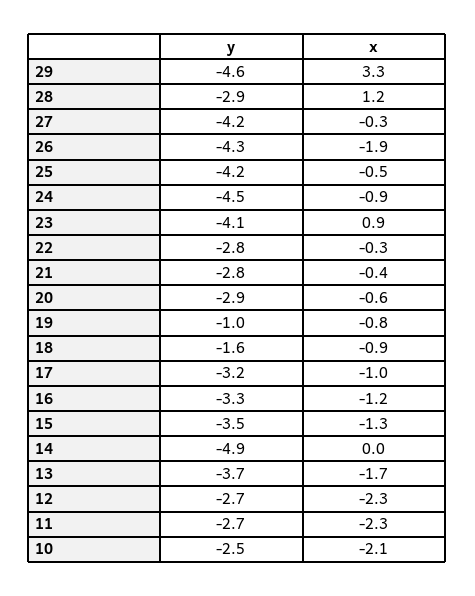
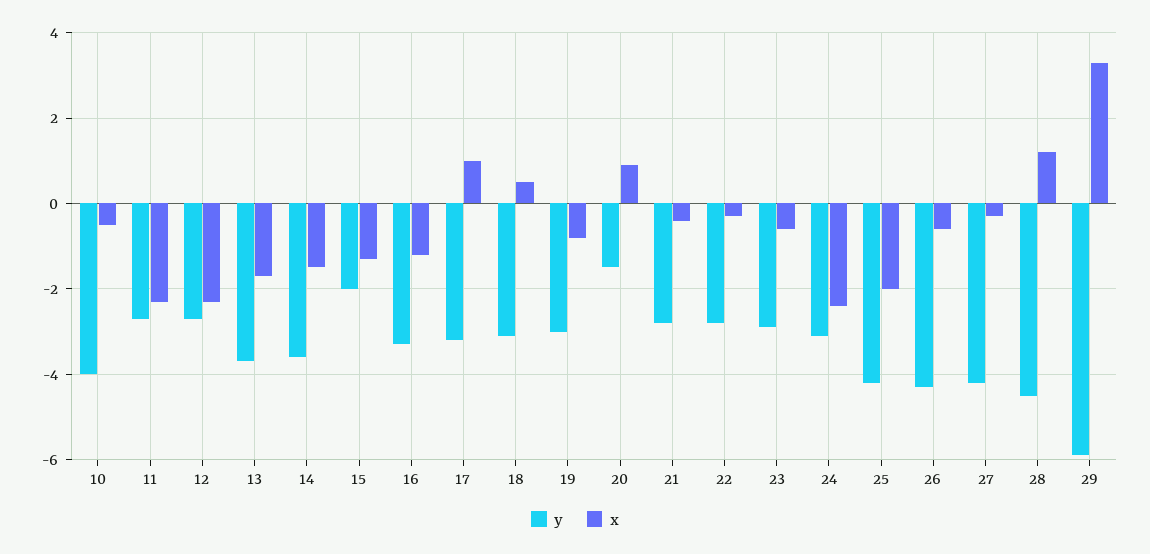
  {
    "y": {
-     "29": -4.6,
+     "29": -6,
-     "28": -2.9,
+     "28": -4.5,
      "27": -4.2,
      "26": -4.3,
      "25": -4.2,
-     "24": -4.5,
+     "24": -3,
-     "23": -4.1,
+     "23": -3,
      "22": -2.8,
      "21": -2.8,
-     "20": -2.9,
+     "20": -1.5,
-     "19": -1,
+     "19": -3,
-     "18": -1.6,
+     "18": -3,
      "17": -3.2,
      "16": -3.3,
-     "15": -3.5,
+     "15": -2,
-     "14": -4.9,
+     "14": -3.5,
      "13": -3.7,
      "12": -2.7,
      "11": -2.7,
-     "10": -2.5
+     "10": -4
    },
    "x": {
      "29": 3.3,
      "28": 1.2,
      "27": -0.3,
-     "26": -1.9,
+     "26": -0.5,
-     "25": -0.5,
+     "25": -2,
-     "24": -0.9,
+     "24": -2.5,
-     "23": 0.9,
+     "23": -0.5,
      "22": -0.3,
      "21": -0.4,
-     "20": -0.6,
+     "20": 1,
      "19": -0.8,
-     "18": -0.9,
+     "18": 0.5,
-     "17": -1,
+     "17": 1,
      "16": -1.2,
      "15": -1.3,
-     "14": 0,
+     "14": -1.5,
      "13": -1.7,
      "12": -2.3,
      "11": -2.3,
-     "10": -2.1
+     "10": -0.5
    }
  }

